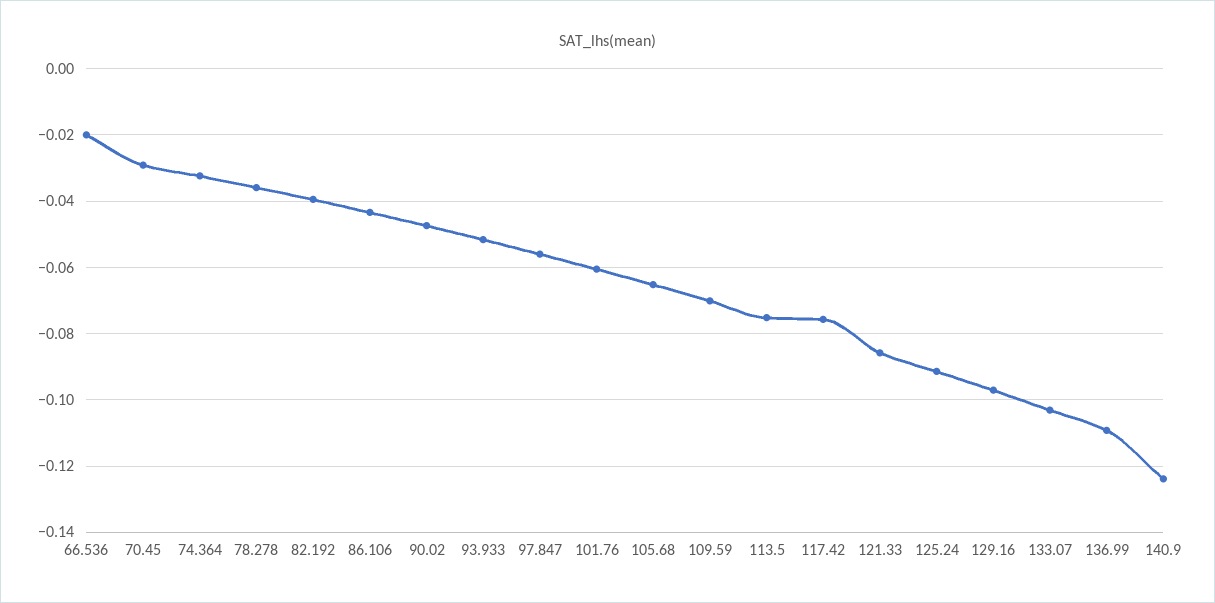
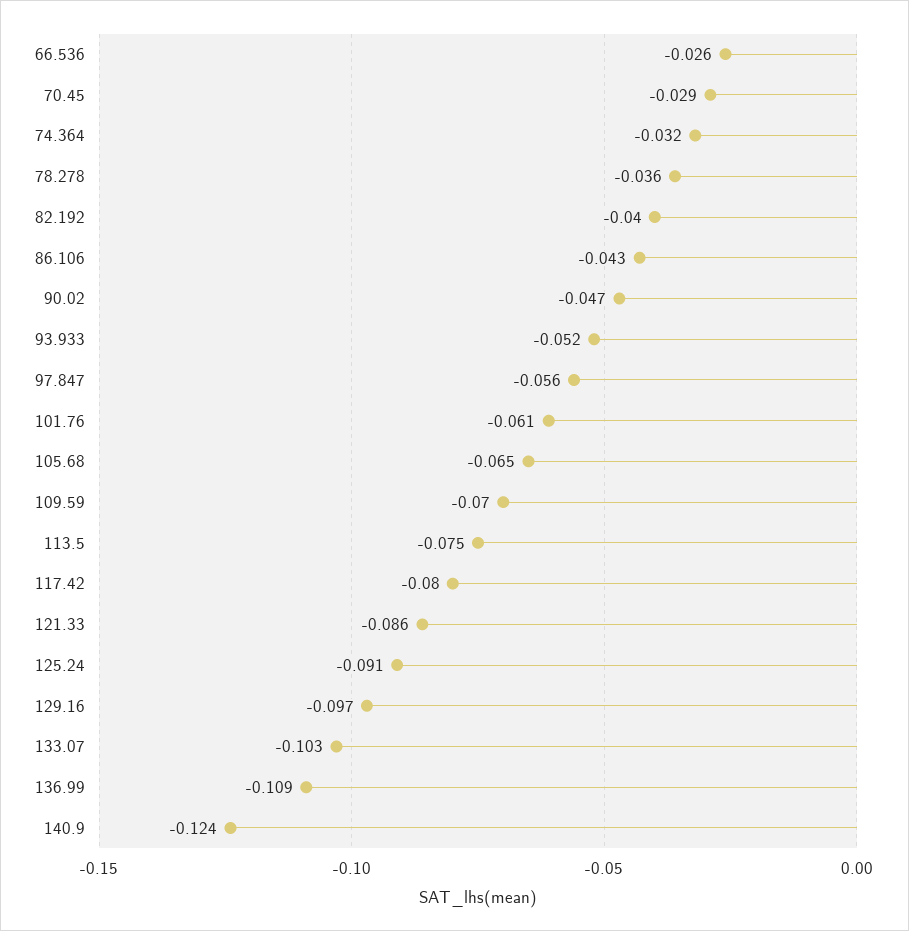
  {
-   "66.536": -0.02,
+   "66.536": -0.026,
    "70.45": -0.029,
    "74.364": -0.032,
    "78.278": -0.036,
    "82.192": -0.04,
    "86.106": -0.043,
    "90.02": -0.047,
    "93.933": -0.052,
    "97.847": -0.056,
    "101.76": -0.061,
    "105.68": -0.065,
    "109.59": -0.07,
    "113.5": -0.075,
-   "117.42": -0.076,
+   "117.42": -0.08,
    "121.33": -0.086,
    "125.24": -0.091,
    "129.16": -0.097,
    "133.07": -0.103,
    "136.99": -0.109,
    "140.9": -0.124
  }

